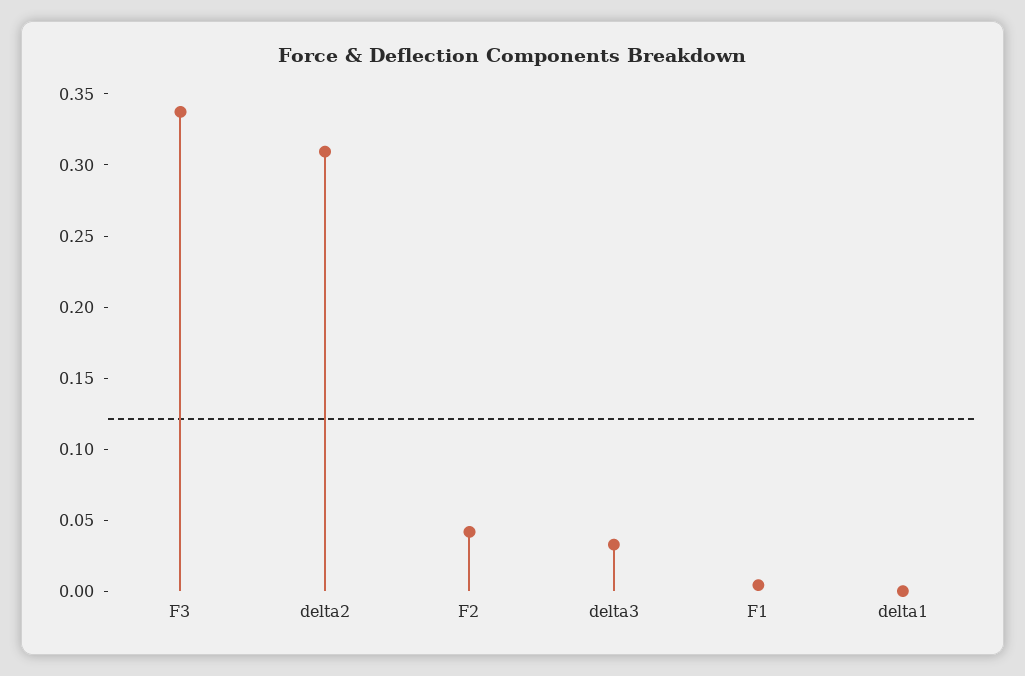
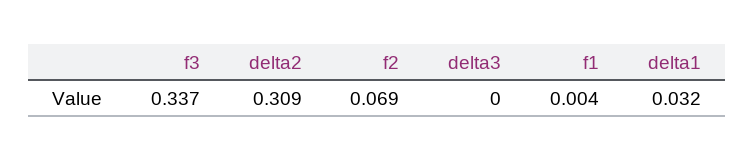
  {
    "F3": 0.337,
    "delta2": 0.309,
-   "F2": 0.04,
+   "F2": 0.069,
-   "delta3": 0.03,
+   "delta3": 0,
    "F1": 0.004,
-   "delta1": 0
+   "delta1": 0.032
  }

